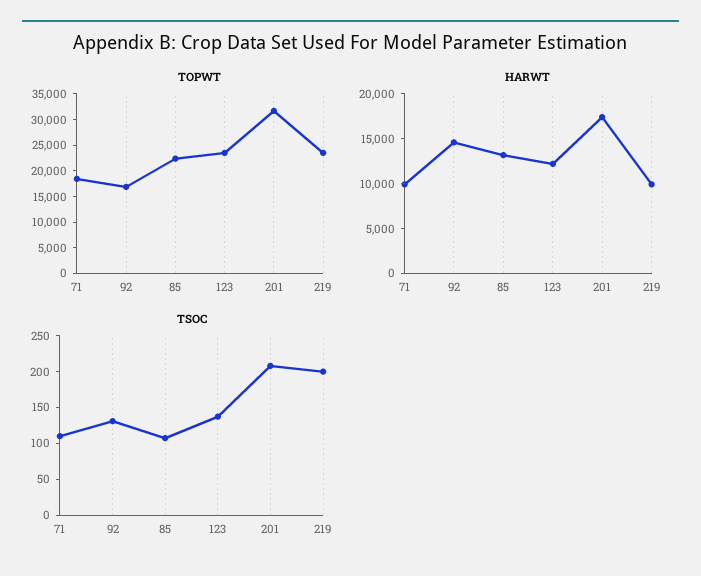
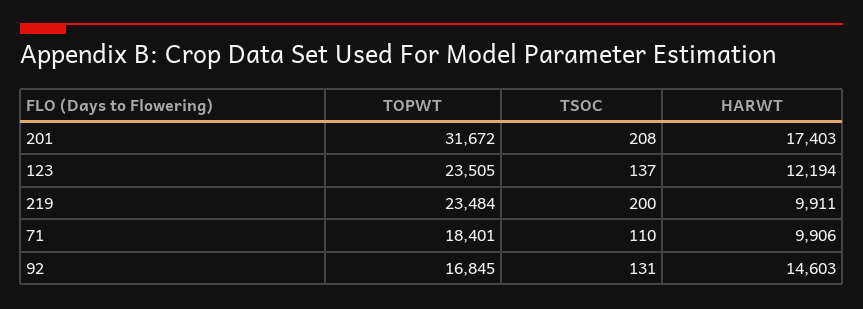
  {
    "TOPWT": {
      "71": 18401,
      "92": 16845,
-     "85": 22500,
      "123": 23505,
      "201": 31672,
      "219": 23484
    },
    "HARWT": {
      "71": 9906,
      "92": 14603,
-     "85": 13000,
      "123": 12194,
      "201": 17403,
      "219": 9911
    },
    "TSOC": {
      "71": 110,
      "92": 131,
-     "85": 100,
      "123": 137,
      "201": 208,
      "219": 200
    }
  }

